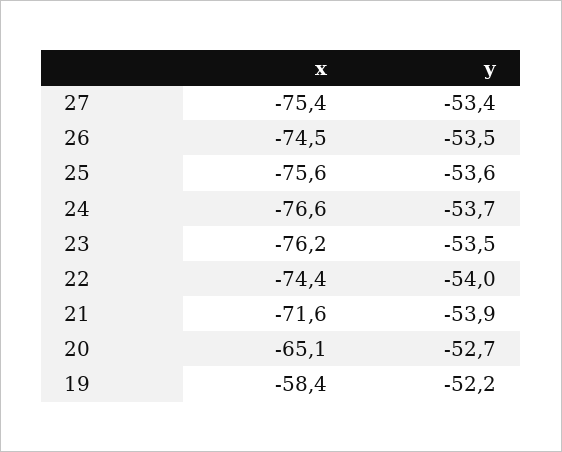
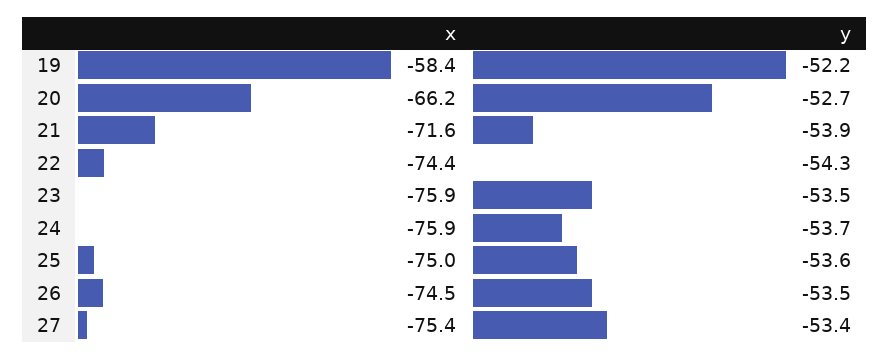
  {
    "x": {
      "27": -75.4,
      "26": -74.5,
-     "25": -75.6,
+     "25": -75,
-     "24": -76.6,
+     "24": -75.9,
-     "23": -76.2,
+     "23": -75.9,
      "22": -74.4,
      "21": -71.6,
-     "20": -65.1,
+     "20": -66.2,
      "19": -58.4
    },
    "y": {
      "27": -53.4,
      "26": -53.5,
      "25": -53.6,
      "24": -53.7,
      "23": -53.5,
-     "22": -54,
+     "22": -54.3,
      "21": -53.9,
      "20": -52.7,
      "19": -52.2
    }
  }

